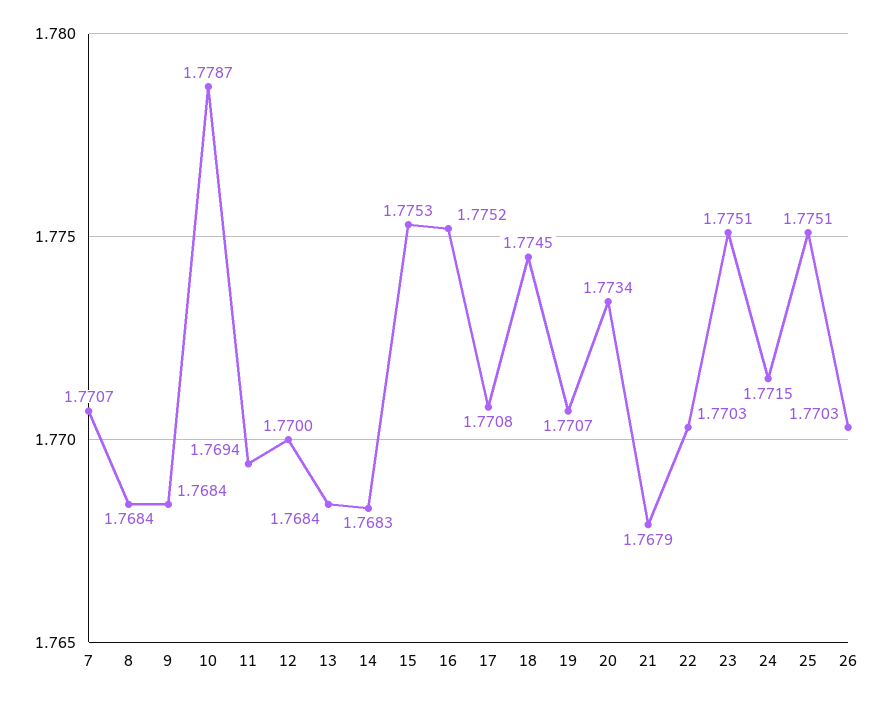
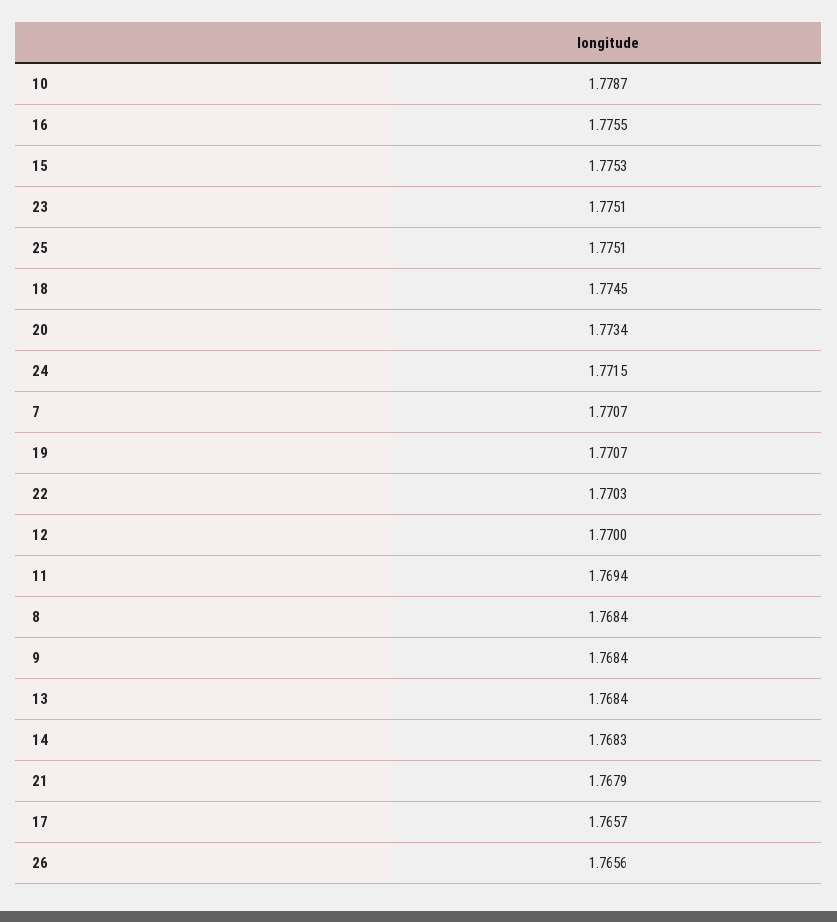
  {
    "7": 1.7707,
    "8": 1.7684,
    "9": 1.7684,
    "10": 1.7787,
    "11": 1.7694,
    "12": 1.77,
    "13": 1.7684,
    "14": 1.7683,
    "15": 1.7753,
-   "16": 1.7752,
+   "16": 1.7755,
-   "17": 1.7708,
+   "17": 1.7657,
    "18": 1.7745,
    "19": 1.7707,
    "20": 1.7734,
    "21": 1.7679,
    "22": 1.7703,
    "23": 1.7751,
    "24": 1.7715,
    "25": 1.7751,
-   "26": 1.7703
+   "26": 1.7656
  }

